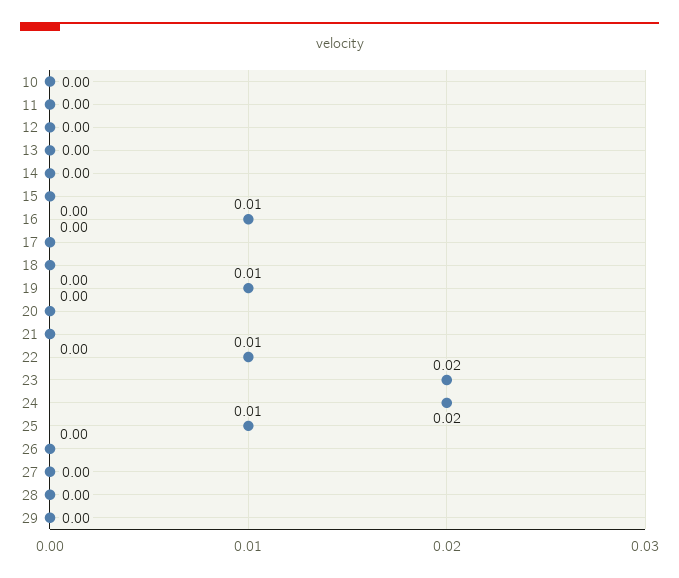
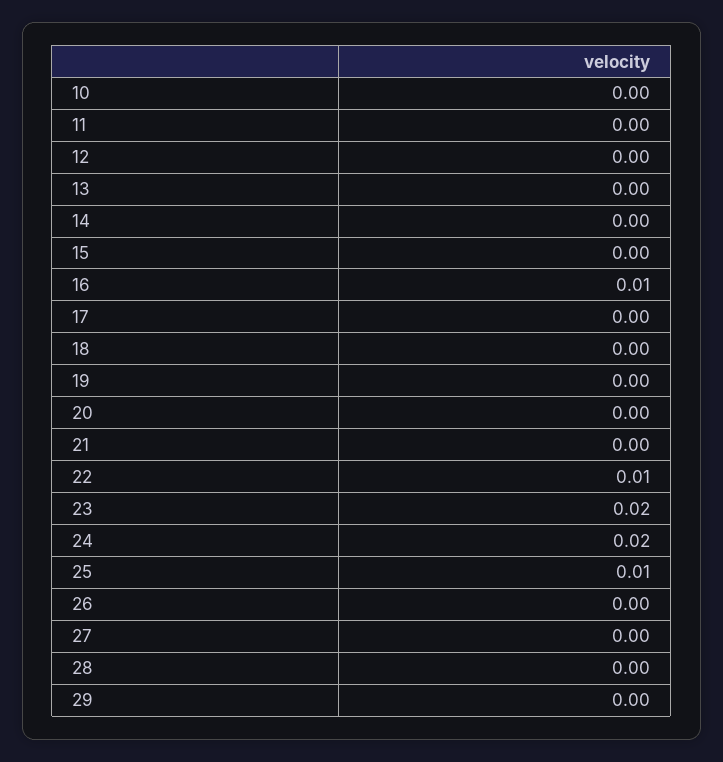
  {
    "10": 0,
    "11": 0,
    "12": 0,
    "13": 0,
    "14": 0,
    "15": 0,
    "16": 0.01,
    "17": 0,
    "18": 0,
-   "19": 0.01,
+   "19": 0,
    "20": 0,
    "21": 0,
    "22": 0.01,
    "23": 0.02,
    "24": 0.02,
    "25": 0.01,
    "26": 0,
    "27": 0,
    "28": 0,
    "29": 0
  }

